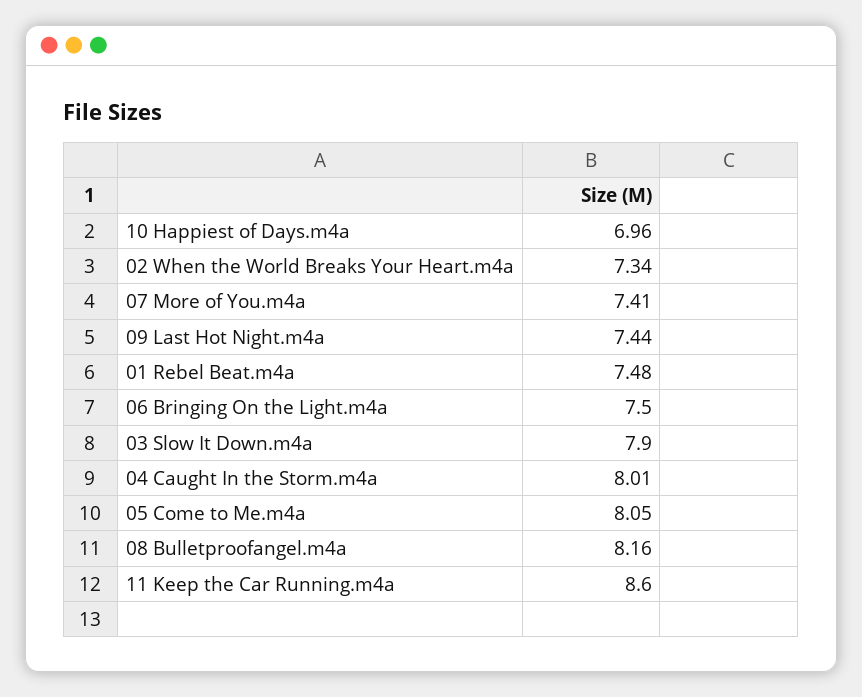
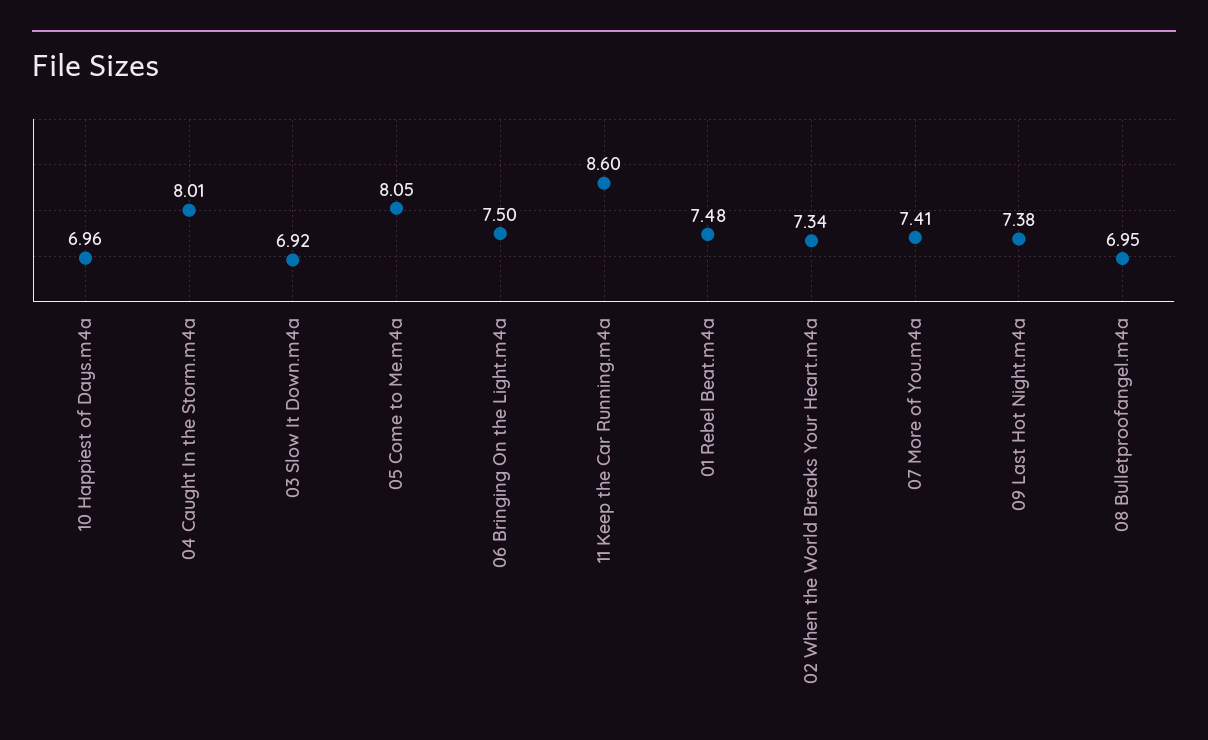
  {
    "10 Happiest of Days.m4a": 6.96,
    "02 When the World Breaks Your Heart.m4a": 7.34,
    "07 More of You.m4a": 7.41,
-   "09 Last Hot Night.m4a": 7.44,
+   "09 Last Hot Night.m4a": 7.38,
    "01 Rebel Beat.m4a": 7.48,
    "06 Bringing On the Light.m4a": 7.5,
-   "03 Slow It Down.m4a": 7.9,
+   "03 Slow It Down.m4a": 6.92,
    "04 Caught In the Storm.m4a": 8.01,
    "05 Come to Me.m4a": 8.05,
-   "08 Bulletproofangel.m4a": 8.16,
+   "08 Bulletproofangel.m4a": 6.95,
    "11 Keep the Car Running.m4a": 8.6
  }

